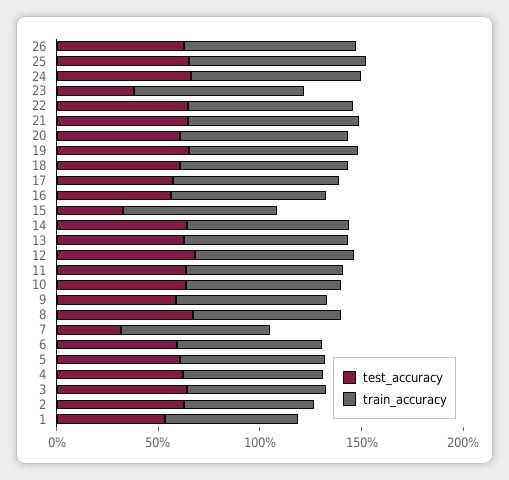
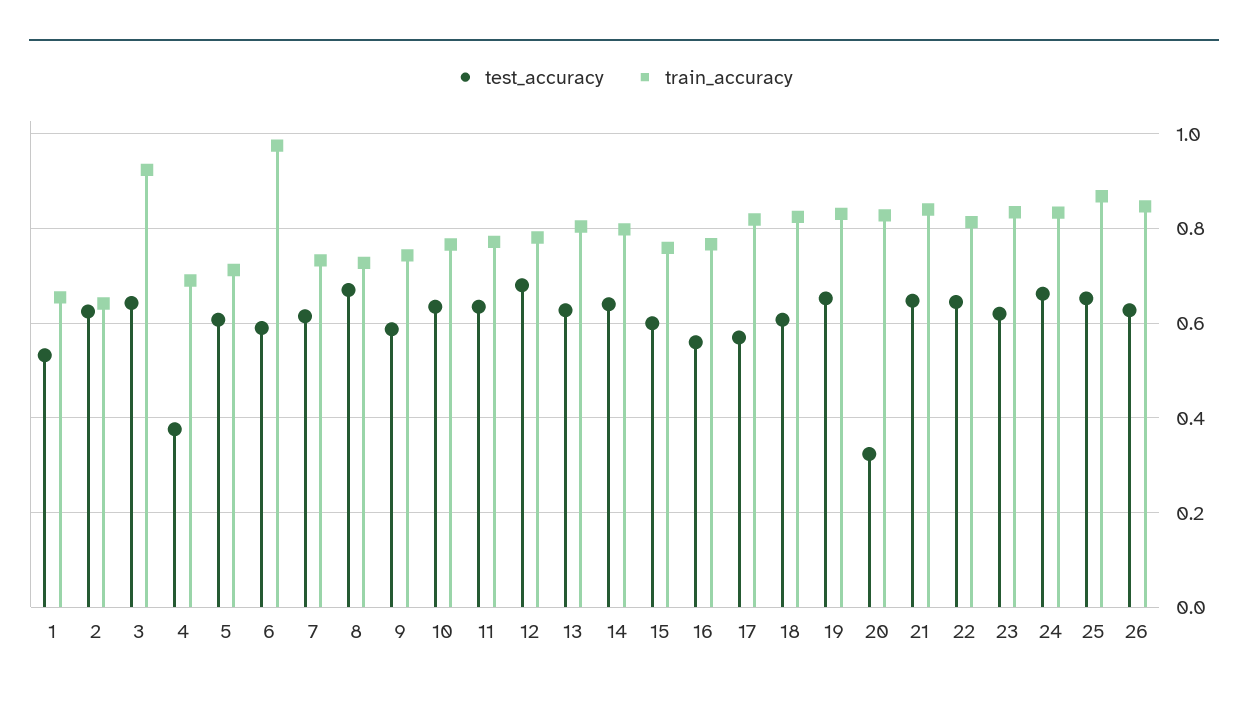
  {
    "test_accuracy": {
      "26": 0.62,
      "25": 0.66,
      "24": 0.66,
-     "23": 0.4,
+     "23": 0.62,
      "22": 0.64,
      "21": 0.64,
-     "20": 0.6,
+     "20": 0.32,
      "19": 0.66,
      "18": 0.6,
      "17": 0.58,
      "16": 0.56,
-     "15": 0.3,
+     "15": 0.6,
      "14": 0.64,
      "13": 0.62,
      "12": 0.68,
      "11": 0.64,
      "10": 0.64,
      "9": 0.58,
      "8": 0.68,
-     "7": 0.3,
+     "7": 0.62,
      "6": 0.6,
      "5": 0.6,
-     "4": 0.6,
+     "4": 0.38,
      "3": 0.64,
      "2": 0.62,
      "1": 0.54
    },
    "train_accuracy": {
      "26": 0.84,
      "25": 0.86,
      "24": 0.84,
      "23": 0.84,
      "22": 0.82,
      "21": 0.84,
      "20": 0.82,
      "19": 0.84,
      "18": 0.82,
      "17": 0.82,
      "16": 0.76,
      "15": 0.76,
      "14": 0.8,
      "13": 0.8,
      "12": 0.78,
      "11": 0.78,
      "10": 0.76,
      "9": 0.74,
      "8": 0.72,
      "7": 0.74,
-     "6": 0.7,
+     "6": 0.98,
      "5": 0.72,
      "4": 0.7,
-     "3": 0.7,
+     "3": 0.92,
      "2": 0.64,
      "1": 0.66
    }
  }

